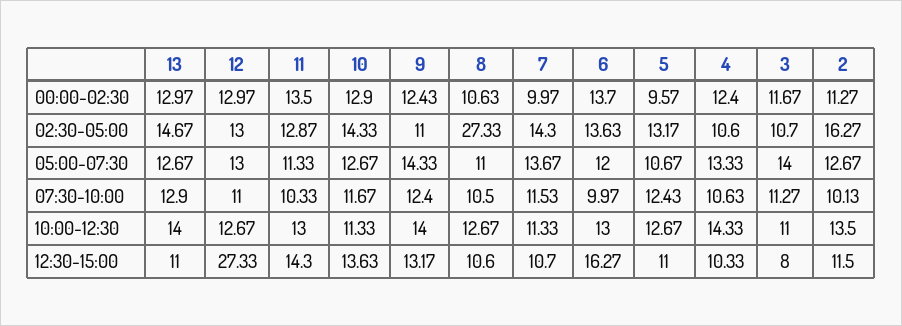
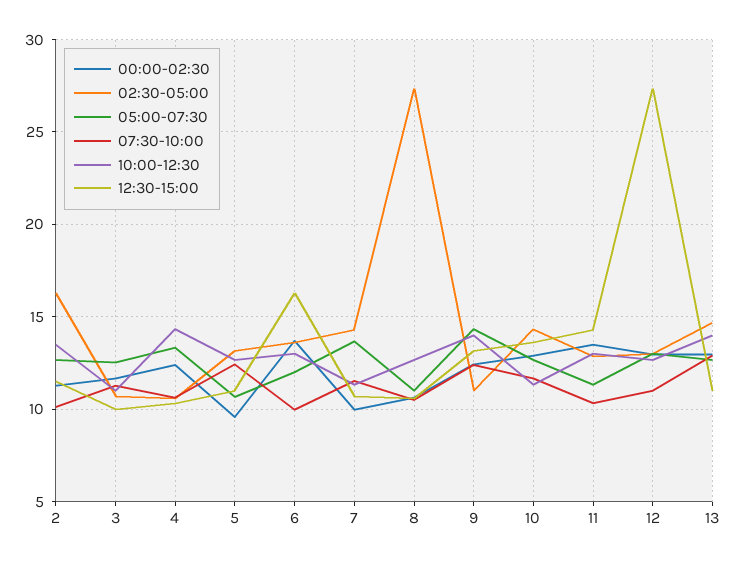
  {
    "00:00-02:30": {
      "13": 12.97,
      "12": 12.97,
      "11": 13.5,
      "10": 12.9,
      "9": 12.43,
      "8": 10.63,
      "7": 9.97,
      "6": 13.7,
      "5": 9.57,
      "4": 12.4,
      "3": 11.67,
      "2": 11.27
    },
    "02:30-05:00": {
      "13": 14.67,
      "12": 13,
      "11": 12.87,
      "10": 14.33,
      "9": 11,
      "8": 27.33,
      "7": 14.3,
      "6": 13.63,
      "5": 13.17,
      "4": 10.6,
      "3": 10.7,
      "2": 16.27
    },
    "05:00-07:30": {
      "13": 12.67,
      "12": 13,
      "11": 11.33,
      "10": 12.67,
      "9": 14.33,
      "8": 11,
      "7": 13.67,
      "6": 12,
      "5": 10.67,
      "4": 13.33,
-     "3": 14,
+     "3": 12.5,
      "2": 12.67
    },
    "07:30-10:00": {
      "13": 12.9,
      "12": 11,
      "11": 10.33,
      "10": 11.67,
      "9": 12.4,
      "8": 10.5,
      "7": 11.53,
      "6": 9.97,
      "5": 12.43,
      "4": 10.63,
      "3": 11.27,
      "2": 10.13
    },
    "10:00-12:30": {
      "13": 14,
      "12": 12.67,
      "11": 13,
      "10": 11.33,
      "9": 14,
      "8": 12.67,
      "7": 11.33,
      "6": 13,
      "5": 12.67,
      "4": 14.33,
      "3": 11,
      "2": 13.5
    },
    "12:30-15:00": {
      "13": 11,
      "12": 27.33,
      "11": 14.3,
      "10": 13.63,
      "9": 13.17,
      "8": 10.6,
      "7": 10.7,
      "6": 16.27,
      "5": 11,
      "4": 10.33,
-     "3": 8,
+     "3": 10,
      "2": 11.5
    }
  }

